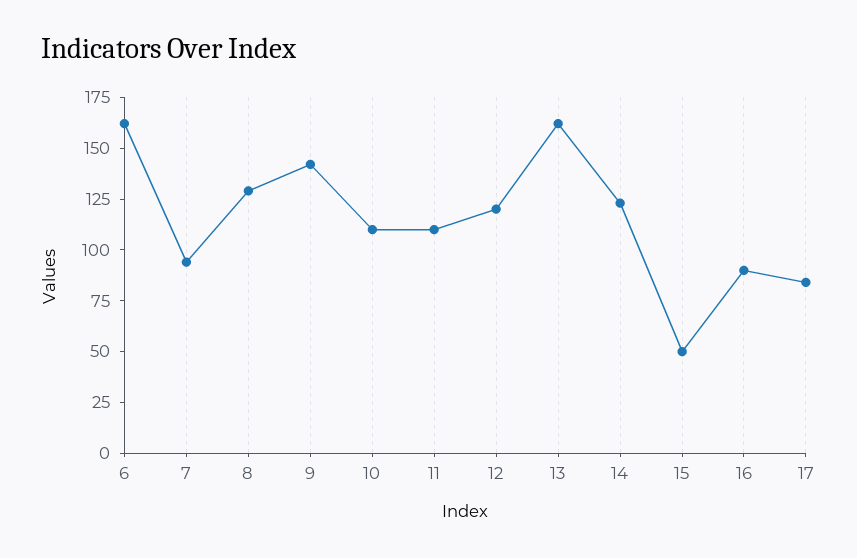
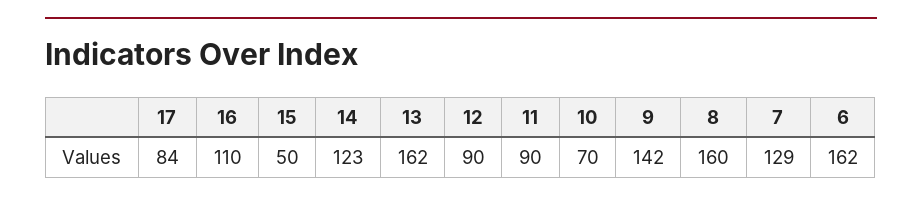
  {
    "6": 162,
-   "7": 95,
+   "7": 129,
-   "8": 130,
+   "8": 160,
    "9": 142,
-   "10": 110,
+   "10": 70,
-   "11": 110,
+   "11": 90,
-   "12": 120,
+   "12": 90,
    "13": 162,
    "14": 123,
    "15": 50,
-   "16": 90,
+   "16": 110,
    "17": 84
  }

